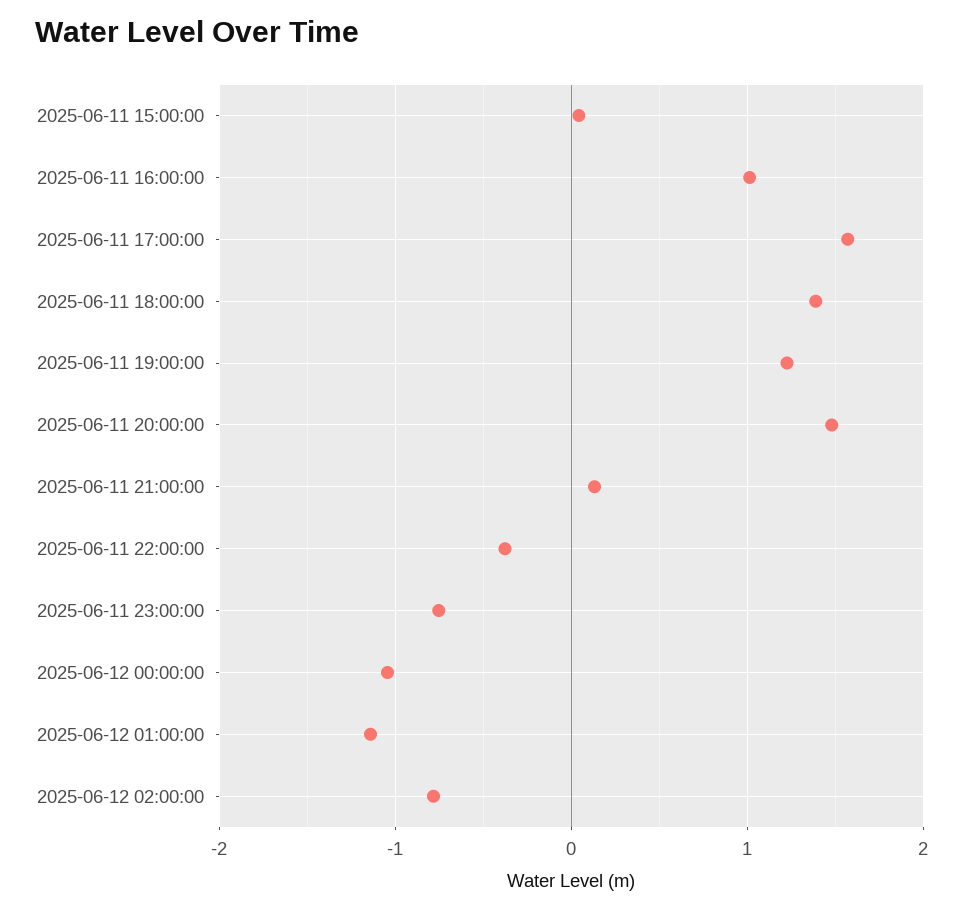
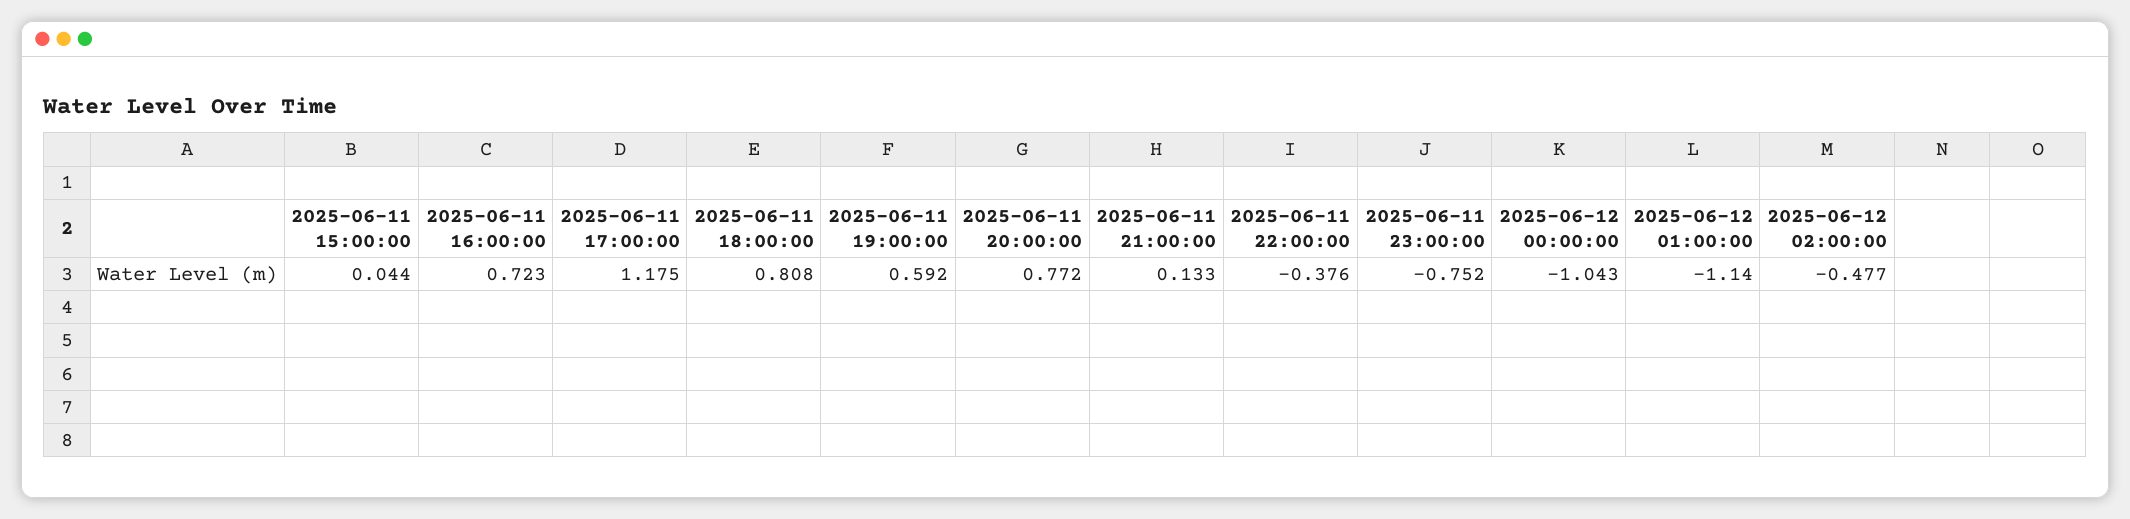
  {
    "2025-06-11 15:00:00": 0.044,
-   "2025-06-11 16:00:00": 1,
+   "2025-06-11 16:00:00": 0.723,
-   "2025-06-11 17:00:00": 1.6,
+   "2025-06-11 17:00:00": 1.175,
-   "2025-06-11 18:00:00": 1.4,
+   "2025-06-11 18:00:00": 0.808,
-   "2025-06-11 19:00:00": 1.2,
+   "2025-06-11 19:00:00": 0.592,
-   "2025-06-11 20:00:00": 1.5,
+   "2025-06-11 20:00:00": 0.772,
    "2025-06-11 21:00:00": 0.133,
    "2025-06-11 22:00:00": -0.376,
    "2025-06-11 23:00:00": -0.752,
    "2025-06-12 00:00:00": -1.043,
    "2025-06-12 01:00:00": -1.14,
-   "2025-06-12 02:00:00": -0.8
+   "2025-06-12 02:00:00": -0.477
  }

